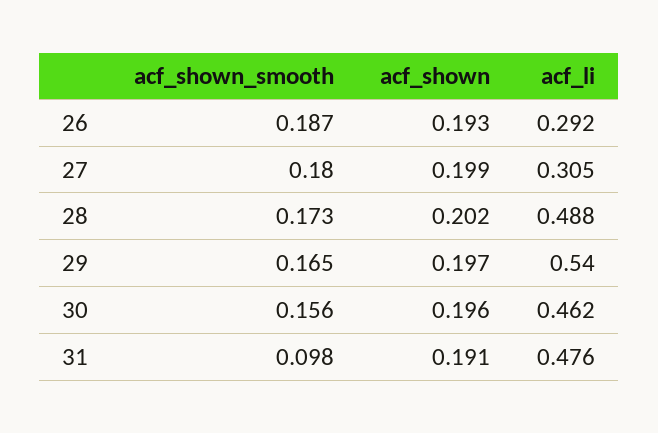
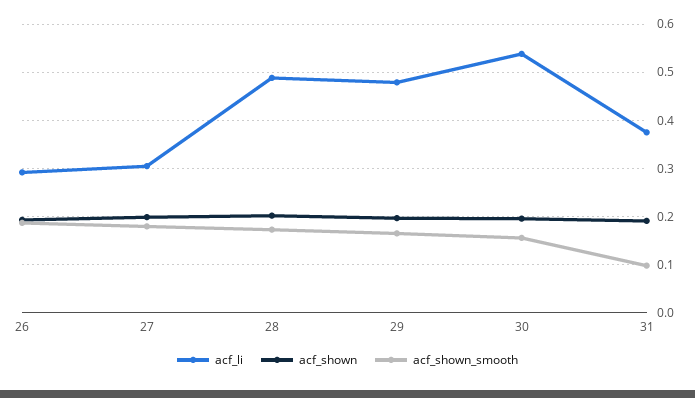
  {
    "acf_shown_smooth": {
      "26": 0.187,
      "27": 0.18,
      "28": 0.173,
      "29": 0.165,
      "30": 0.156,
      "31": 0.098
    },
    "acf_shown": {
      "26": 0.193,
      "27": 0.199,
      "28": 0.202,
      "29": 0.197,
      "30": 0.196,
      "31": 0.191
    },
    "acf_li": {
      "26": 0.292,
      "27": 0.305,
      "28": 0.488,
-     "29": 0.54,
+     "29": 0.48,
-     "30": 0.462,
+     "30": 0.54,
-     "31": 0.476
+     "31": 0.38
    }
  }

